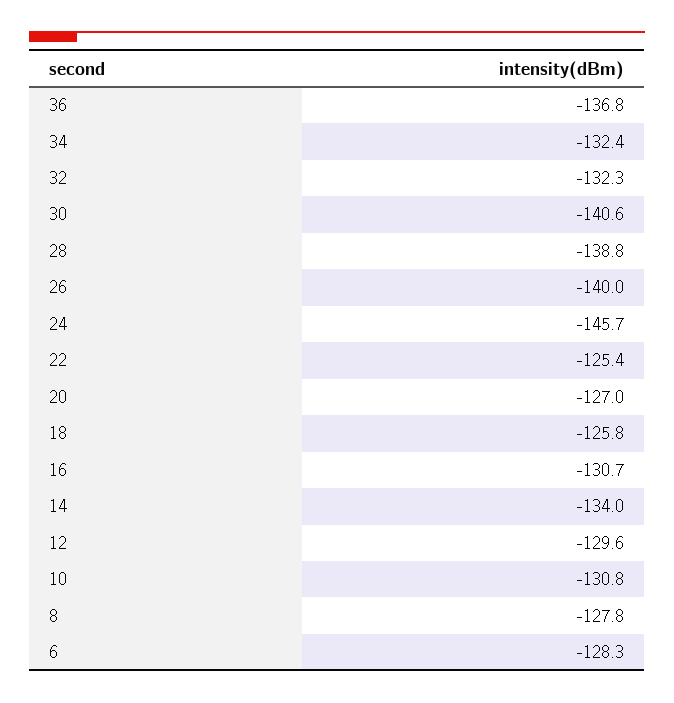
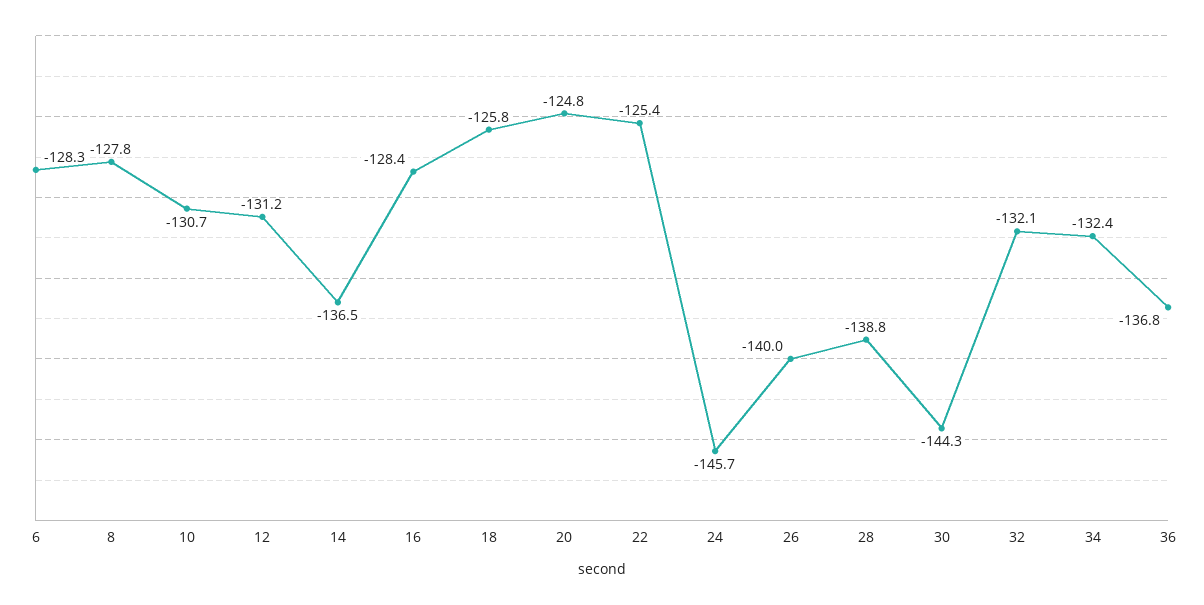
  {
    "36": -136.8,
    "34": -132.4,
-   "32": -132.3,
+   "32": -132.1,
-   "30": -140.6,
+   "30": -144.3,
    "28": -138.8,
    "26": -140,
    "24": -145.7,
    "22": -125.4,
-   "20": -127,
+   "20": -124.8,
    "18": -125.8,
-   "16": -130.7,
+   "16": -128.4,
-   "14": -134,
+   "14": -136.5,
-   "12": -129.6,
+   "12": -131.2,
-   "10": -130.8,
+   "10": -130.7,
    "8": -127.8,
    "6": -128.3
  }

